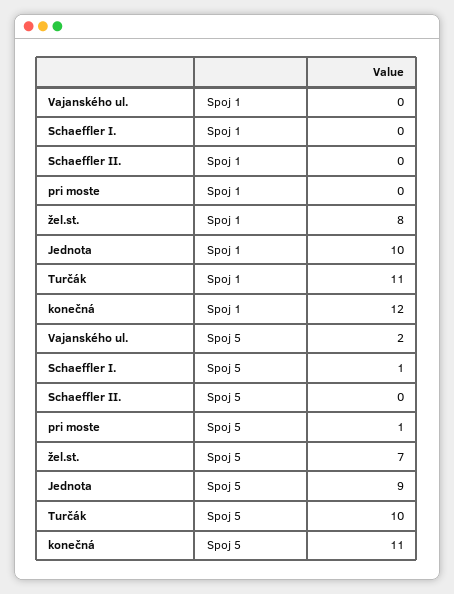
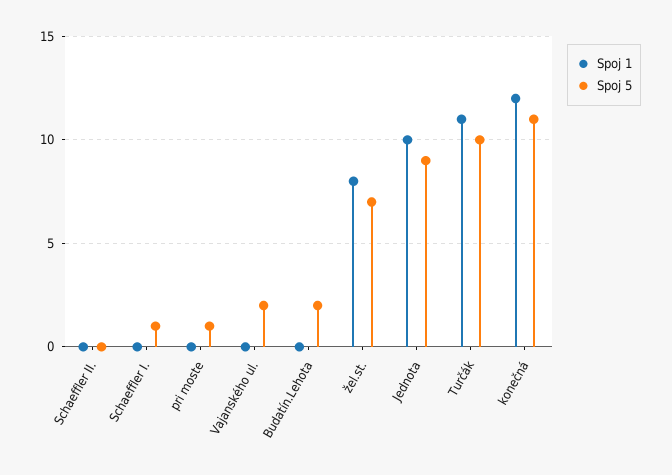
  {
    "Spoj 1": {
      "Vajanského ul.": 0,
      "Schaeffler I.": 0,
      "Schaeffler II.": 0,
      "pri moste": 0,
      "žel.st.": 8,
      "Jednota": 10,
      "Turčák": 11,
-     "konečná": 12
+     "konečná": 12,
+     "Budatín.Lehota": 0
    },
    "Spoj 5": {
      "Vajanského ul.": 2,
      "Schaeffler I.": 1,
      "Schaeffler II.": 0,
      "pri moste": 1,
      "žel.st.": 7,
      "Jednota": 9,
      "Turčák": 10,
-     "konečná": 11
+     "konečná": 11,
+     "Budatín.Lehota": 2
    }
  }

